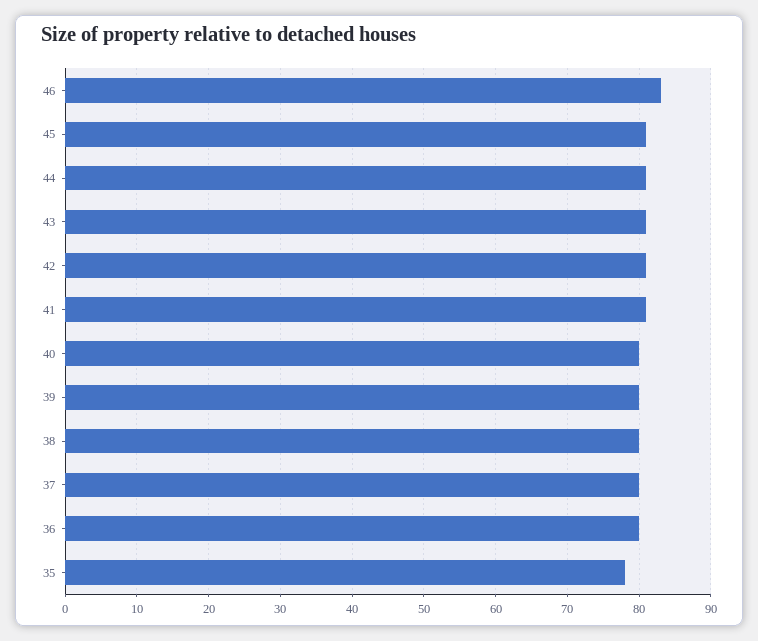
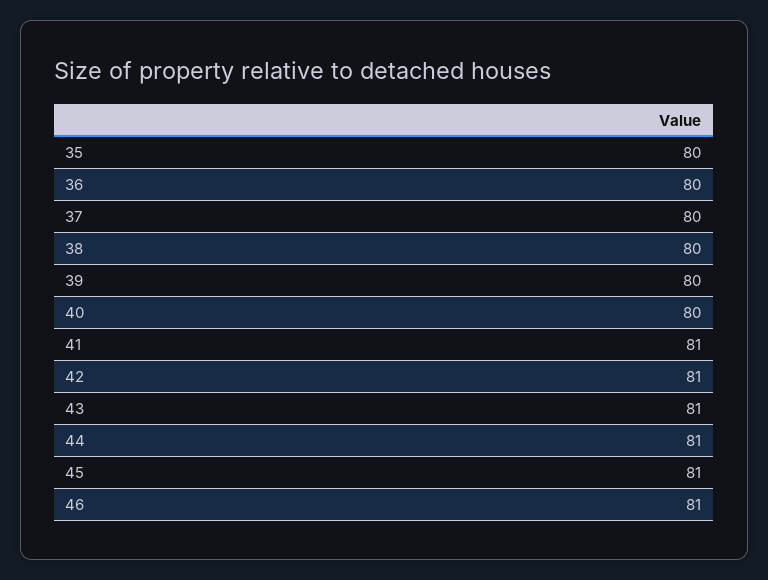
  {
-   "46": 83,
+   "46": 81,
    "45": 81,
    "44": 81,
    "43": 81,
    "42": 81,
    "41": 81,
    "40": 80,
    "39": 80,
    "38": 80,
    "37": 80,
    "36": 80,
-   "35": 78
+   "35": 80
  }

